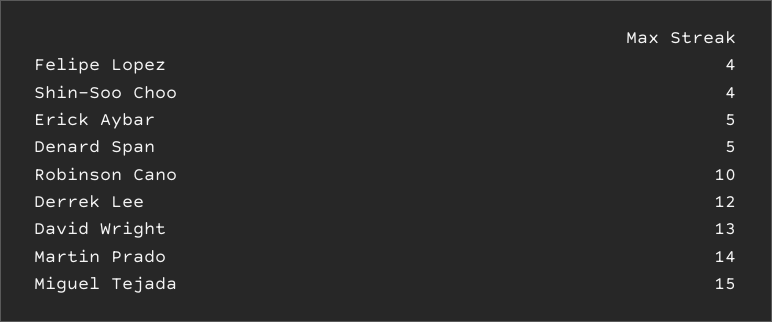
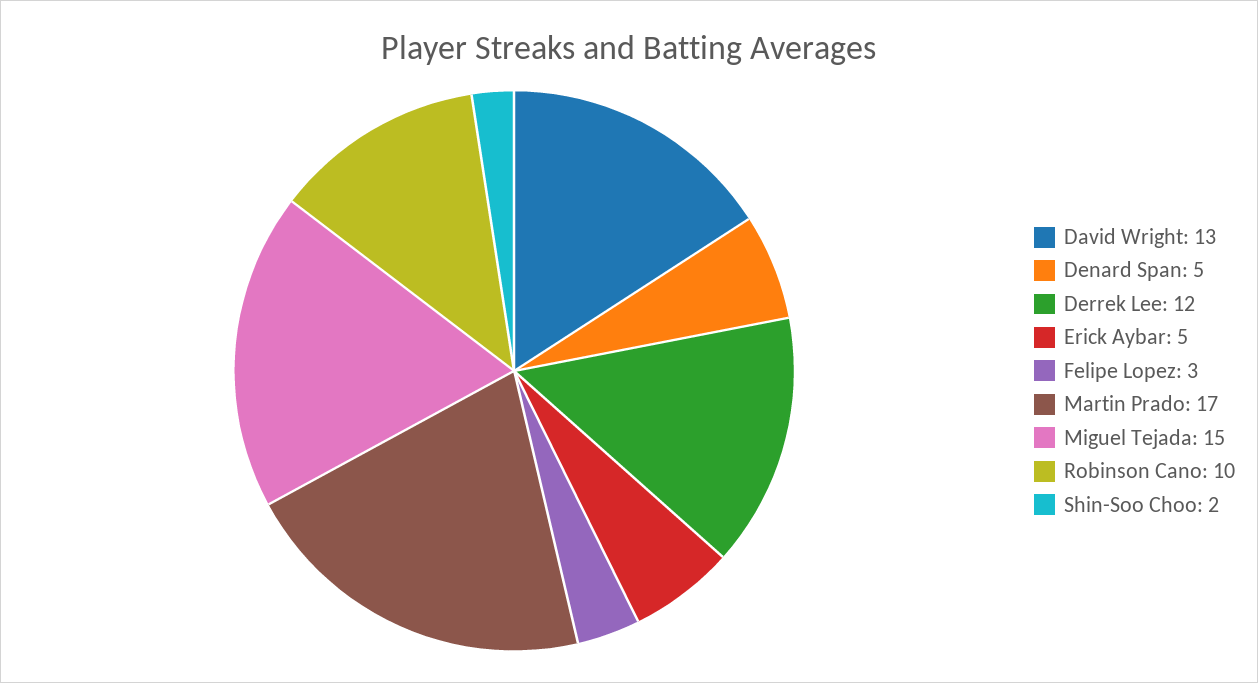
  {
-   "Felipe Lopez": 4,
+   "Felipe Lopez": 3,
-   "Shin-Soo Choo": 4,
+   "Shin-Soo Choo": 2,
    "Erick Aybar": 5,
    "Denard Span": 5,
    "Robinson Cano": 10,
    "Derrek Lee": 12,
    "David Wright": 13,
-   "Martin Prado": 14,
+   "Martin Prado": 17,
    "Miguel Tejada": 15
  }

